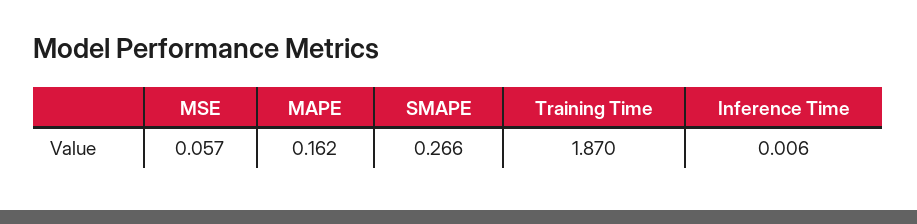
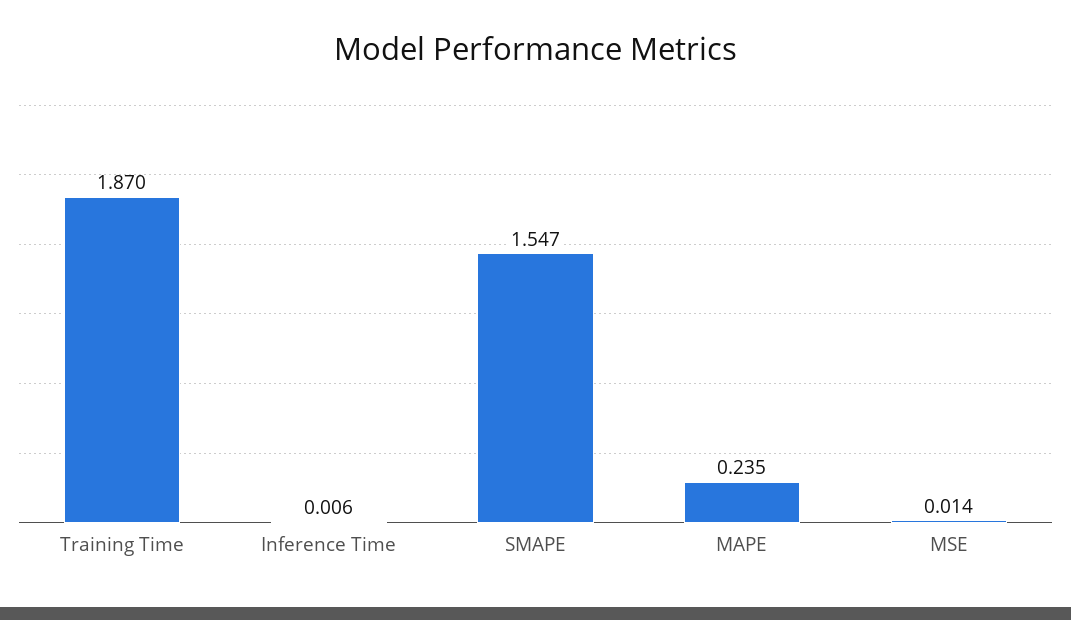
  {
-   "MSE": 0.057,
+   "MSE": 0.014,
-   "MAPE": 0.162,
+   "MAPE": 0.235,
-   "SMAPE": 0.266,
+   "SMAPE": 1.547,
    "Training Time": 1.87,
    "Inference Time": 0.006
  }

